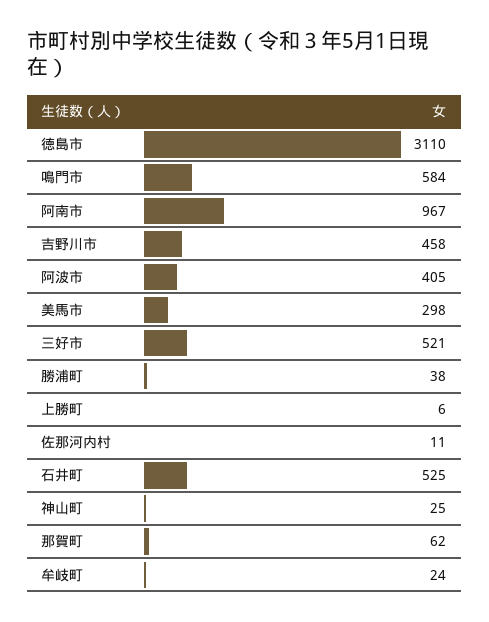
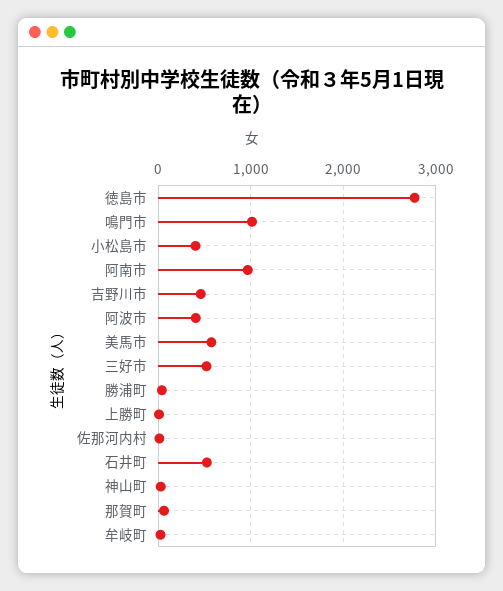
  {
-   "徳島市": 3110,
+   "徳島市": 2800,
-   "鳴門市": 584,
+   "鳴門市": 1000,
    "阿南市": 967,
    "吉野川市": 458,
    "阿波市": 405,
-   "美馬市": 298,
+   "美馬市": 600,
    "三好市": 521,
    "勝浦町": 38,
    "上勝町": 6,
    "佐那河内村": 11,
    "石井町": 525,
    "神山町": 25,
    "那賀町": 62,
-   "牟岐町": 24
+   "牟岐町": 24,
+   "小松島市": 400
  }

